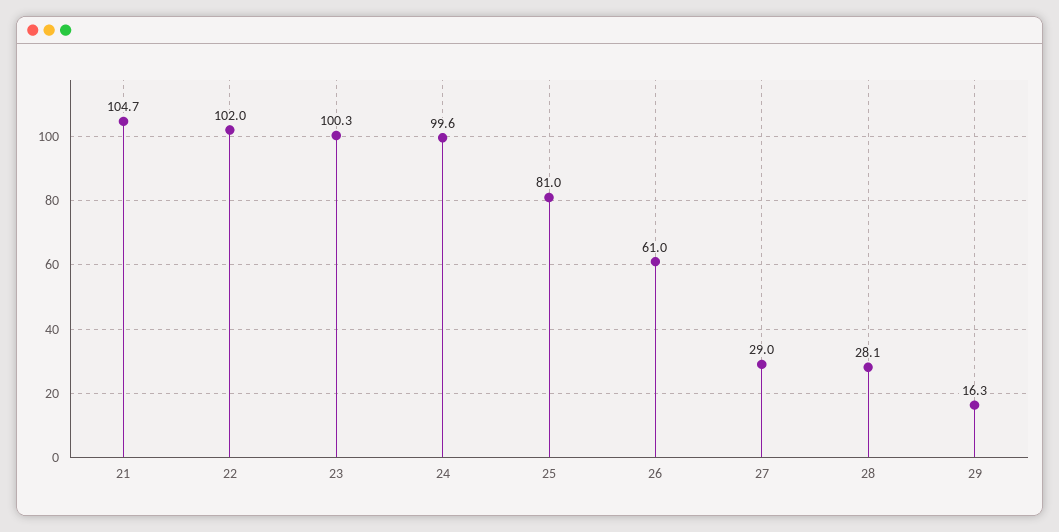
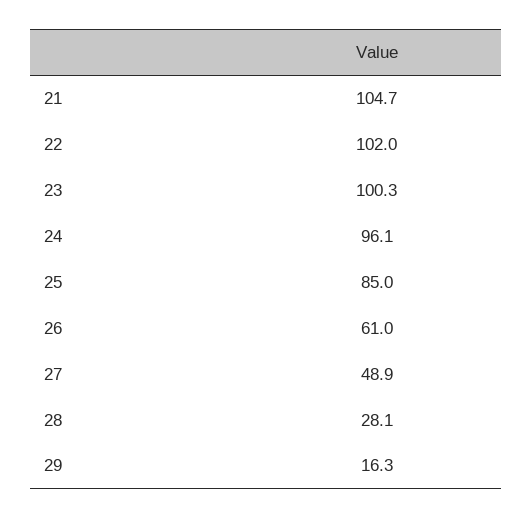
  {
    "21": 104.7,
    "22": 102,
    "23": 100.3,
-   "24": 99.6,
+   "24": 96.1,
-   "25": 81,
+   "25": 85,
    "26": 61,
-   "27": 29,
+   "27": 48.9,
    "28": 28.1,
    "29": 16.3
  }

